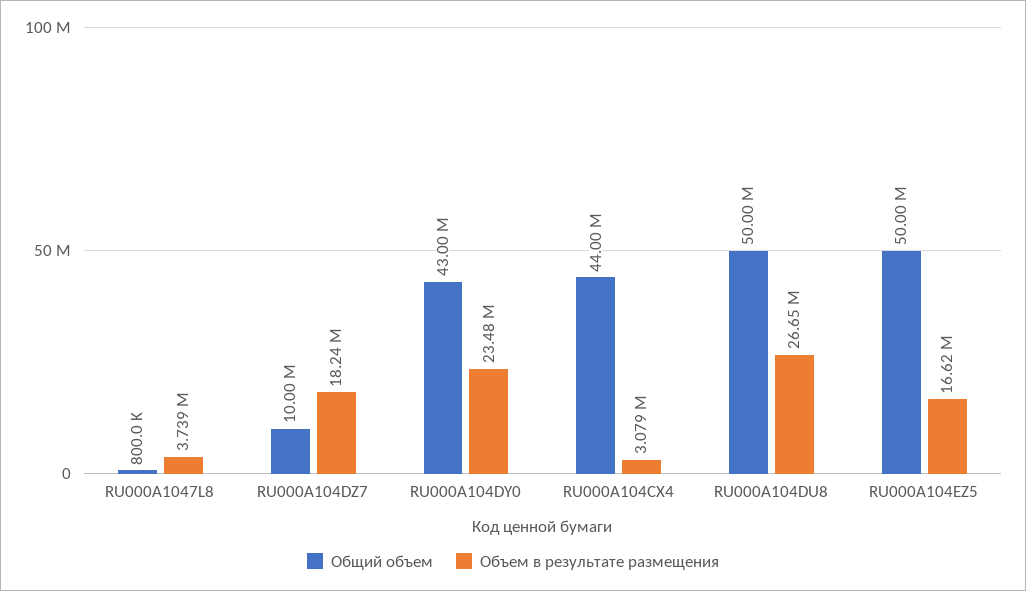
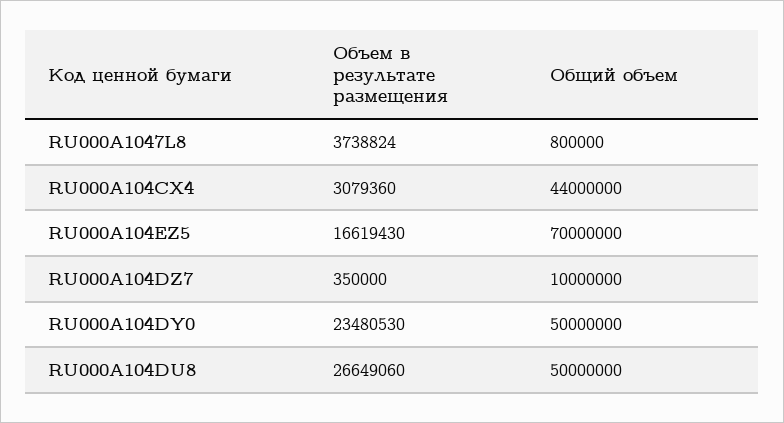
  {
    "Общий объем": {
      "RU000A1047L8": 800000,
      "RU000A104DZ7": 10000000,
-     "RU000A104DY0": 43000000,
+     "RU000A104DY0": 50000000,
      "RU000A104CX4": 44000000,
      "RU000A104DU8": 50000000,
-     "RU000A104EZ5": 50000000
+     "RU000A104EZ5": 70000000
    },
    "Объем в результате размещения": {
      "RU000A1047L8": 3738824,
-     "RU000A104DZ7": 18240000,
+     "RU000A104DZ7": 350000,
      "RU000A104DY0": 23480530,
      "RU000A104CX4": 3079360,
      "RU000A104DU8": 26649060,
      "RU000A104EZ5": 16619430
    }
  }

